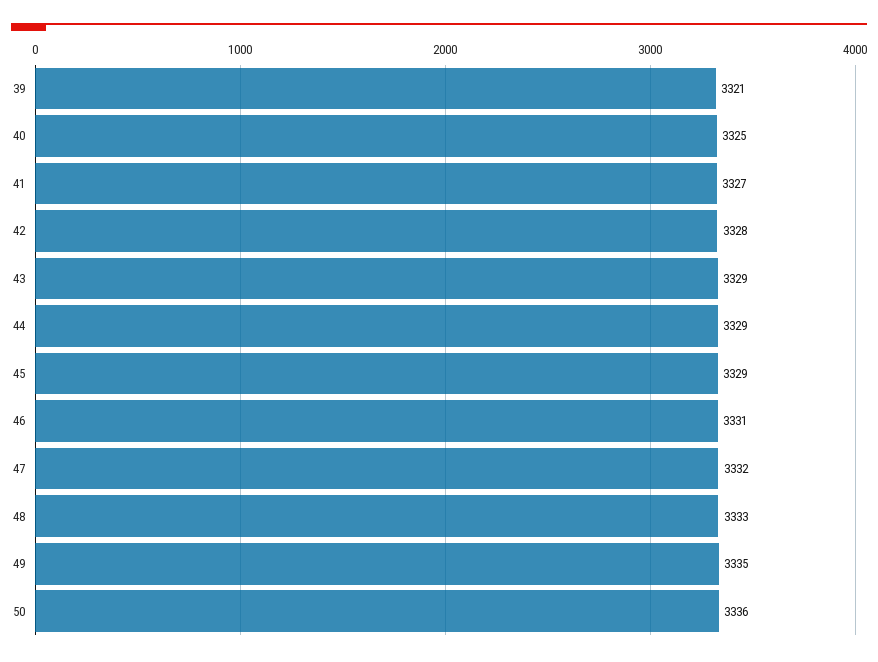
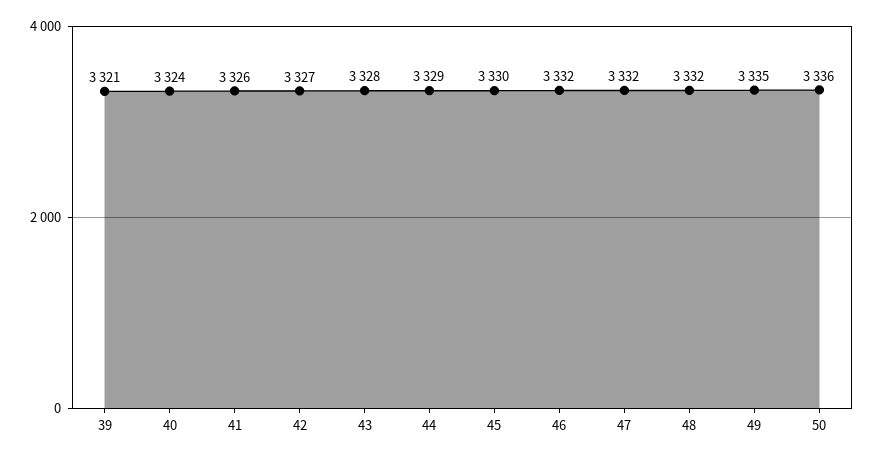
  {
    "39": 3321,
-   "40": 3325,
+   "40": 3324,
-   "41": 3327,
+   "41": 3326,
-   "42": 3328,
+   "42": 3327,
-   "43": 3329,
+   "43": 3328,
    "44": 3329,
-   "45": 3329,
+   "45": 3330,
-   "46": 3331,
+   "46": 3332,
    "47": 3332,
-   "48": 3333,
+   "48": 3332,
    "49": 3335,
    "50": 3336
  }

